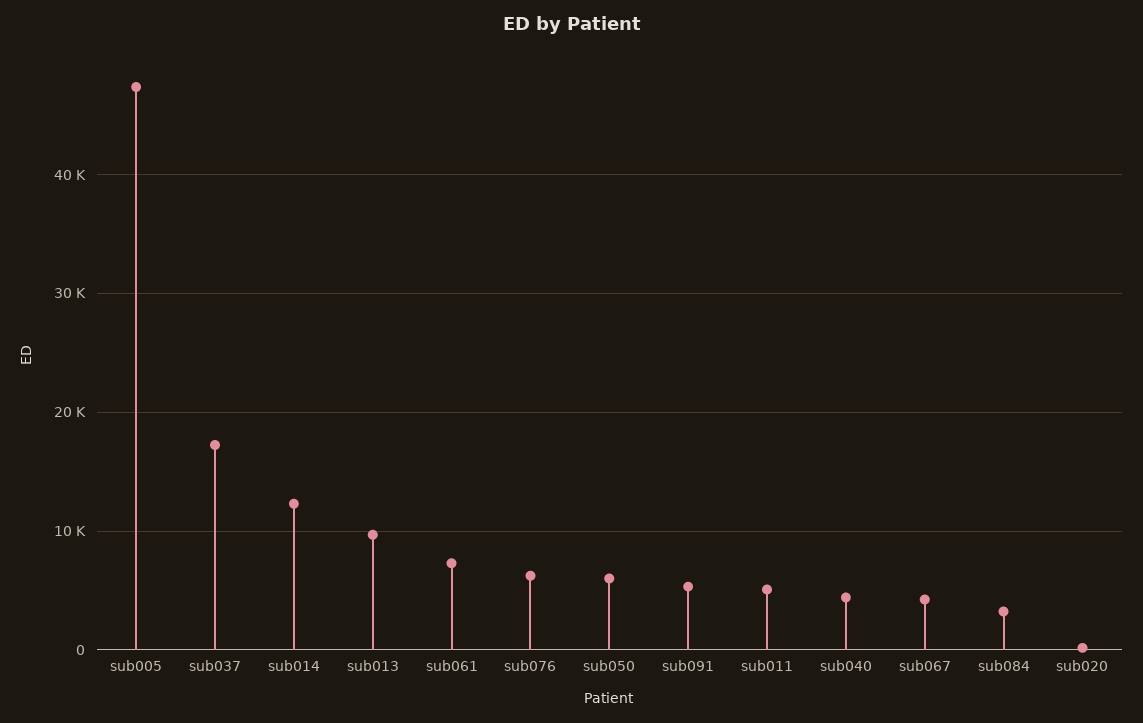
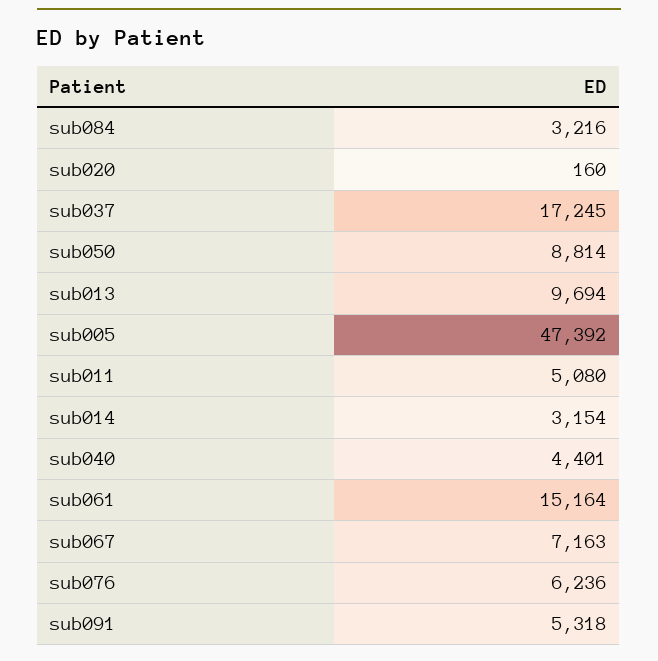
  {
    "sub005": 47392,
    "sub037": 17245,
-   "sub014": 12000,
+   "sub014": 3154,
    "sub013": 9694,
-   "sub061": 7000,
+   "sub061": 15164,
    "sub076": 6236,
-   "sub050": 6000,
+   "sub050": 8814,
    "sub091": 5318,
    "sub011": 5080,
    "sub040": 4401,
-   "sub067": 4000,
+   "sub067": 7163,
    "sub084": 3216,
    "sub020": 160
  }

